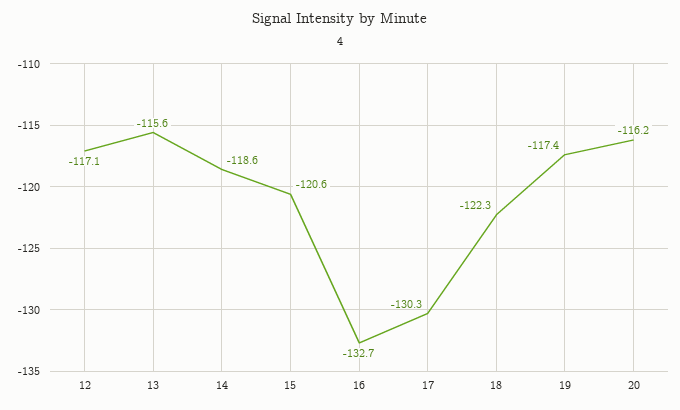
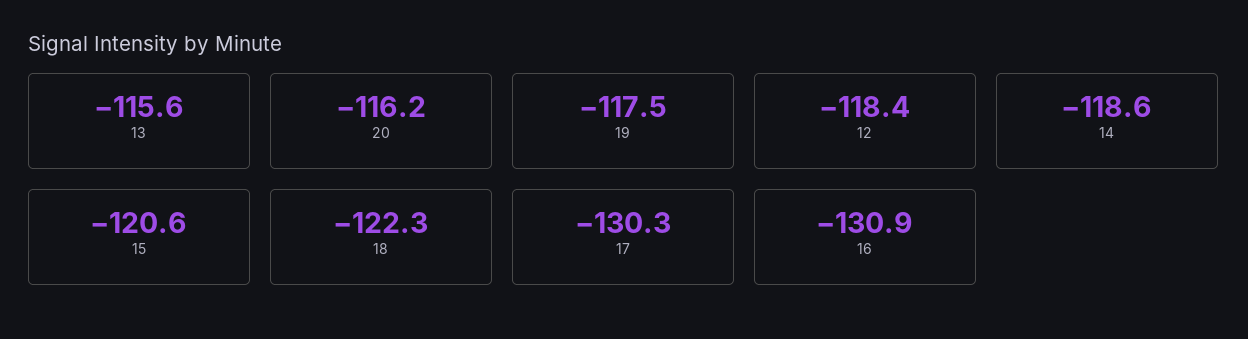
  {
-   "12": -117.1,
+   "12": -118.4,
    "13": -115.6,
    "14": -118.6,
    "15": -120.6,
-   "16": -132.7,
+   "16": -130.9,
    "17": -130.3,
    "18": -122.3,
-   "19": -117.4,
+   "19": -117.5,
    "20": -116.2
  }

